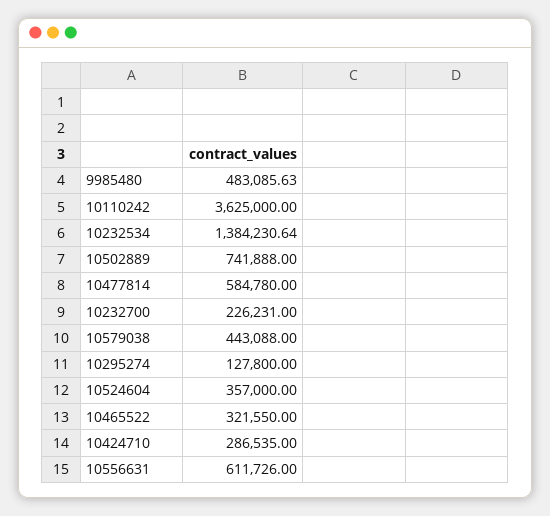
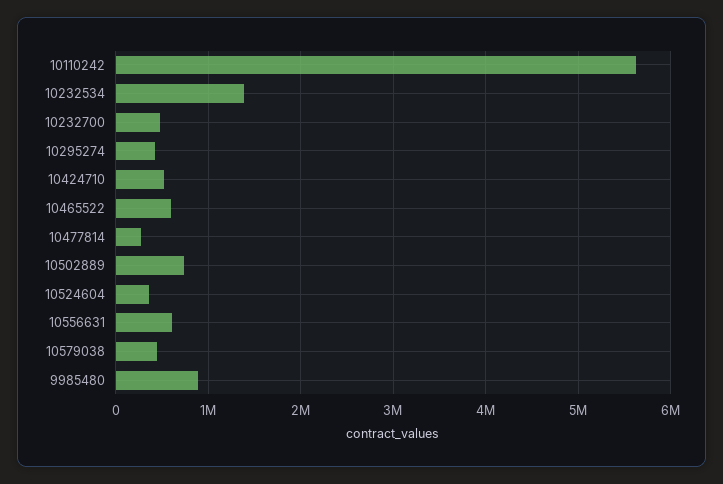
  {
-   "9985480": 483085.63,
+   "9985480": 900000,
-   "10110242": 3625000,
+   "10110242": 5600000,
    "10232534": 1384230.64,
    "10502889": 741888,
-   "10477814": 584780,
+   "10477814": 300000,
-   "10232700": 226231,
+   "10232700": 500000,
    "10579038": 443088,
-   "10295274": 127800,
+   "10295274": 400000,
    "10524604": 357000,
-   "10465522": 321550,
+   "10465522": 600000,
-   "10424710": 286535,
+   "10424710": 500000,
    "10556631": 611726
  }

